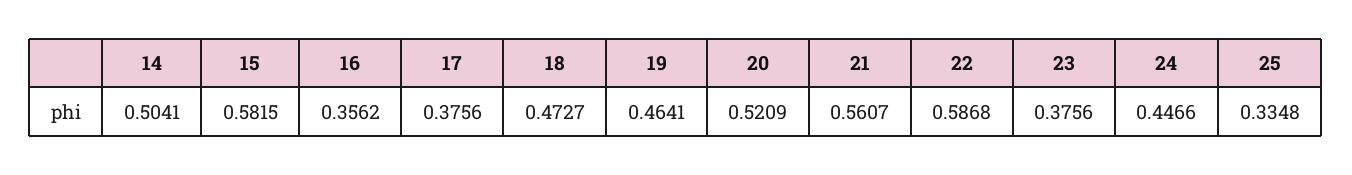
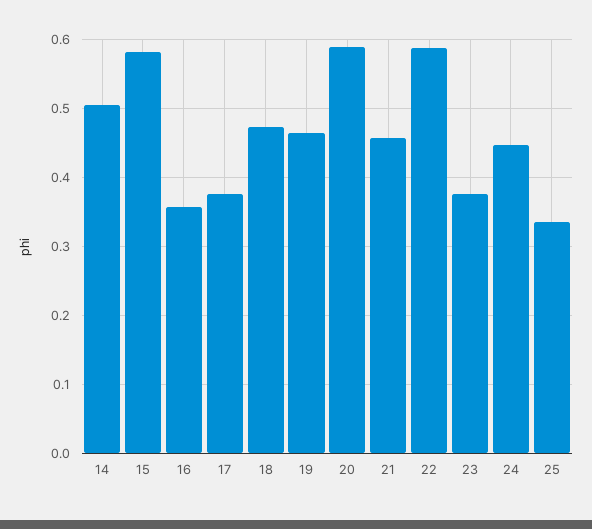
  {
    "14": 0.5041,
    "15": 0.5815,
    "16": 0.3562,
    "17": 0.3756,
    "18": 0.4727,
    "19": 0.4641,
-   "20": 0.5209,
+   "20": 0.59,
-   "21": 0.5607,
+   "21": 0.46,
    "22": 0.5868,
    "23": 0.3756,
    "24": 0.4466,
    "25": 0.3348
  }

